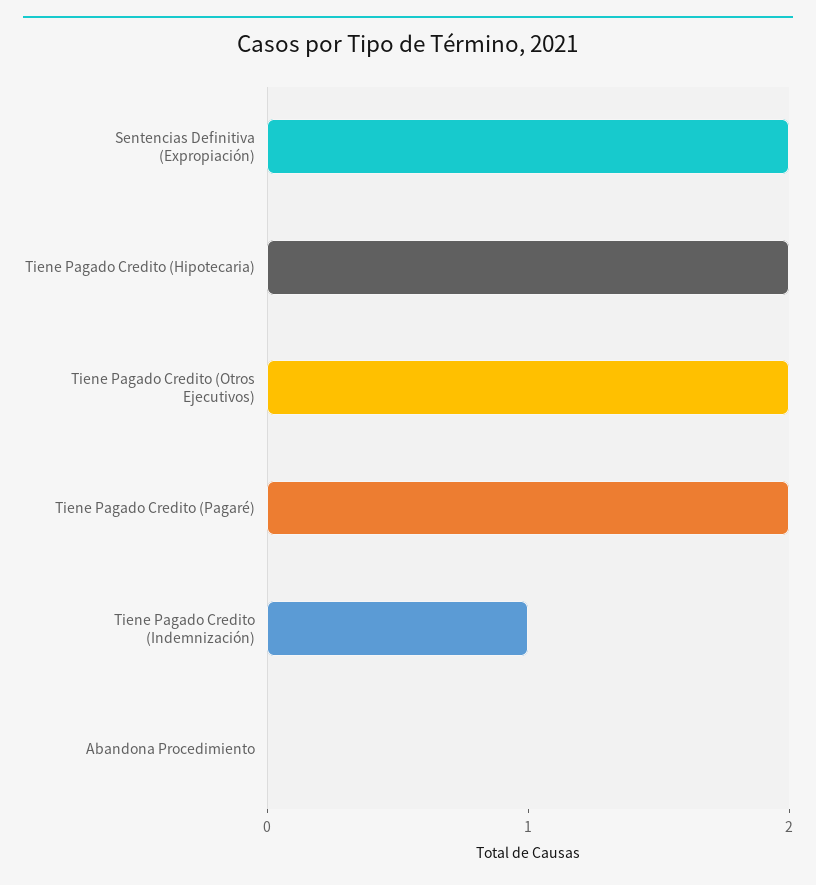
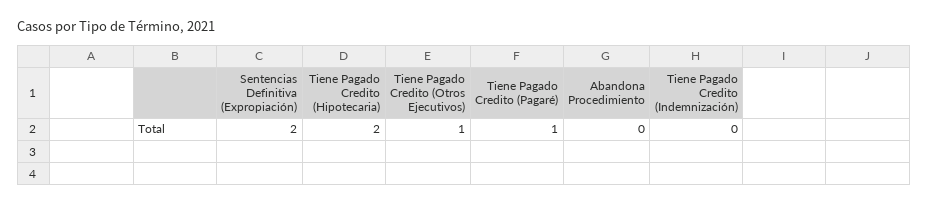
  {
    "Sentencias Definitiva (Expropiación)": 2,
    "Tiene Pagado Credito (Hipotecaria)": 2,
-   "Tiene Pagado Credito (Otros Ejecutivos)": 2,
+   "Tiene Pagado Credito (Otros Ejecutivos)": 1,
-   "Tiene Pagado Credito (Pagaré)": 2,
+   "Tiene Pagado Credito (Pagaré)": 1,
-   "Tiene Pagado Credito (Indemnización)": 1,
+   "Tiene Pagado Credito (Indemnización)": 0,
    "Abandona Procedimiento": 0
  }

